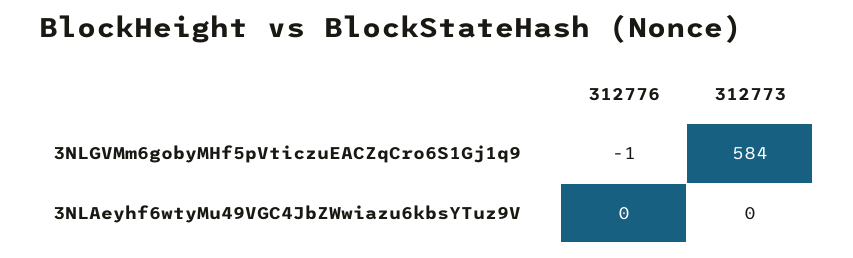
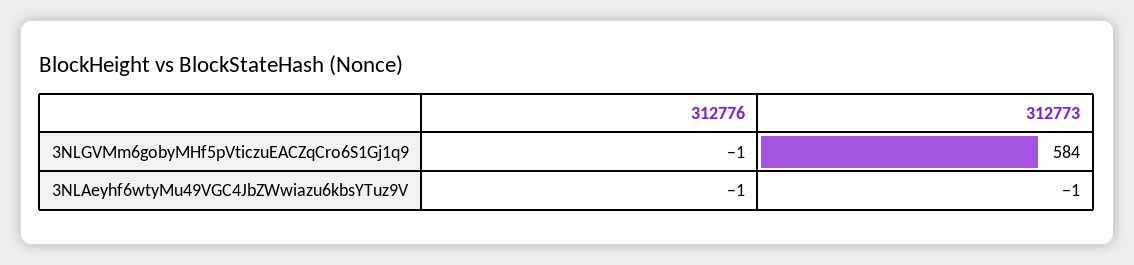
  {
    "312776": {
      "3NLGVMm6gobyMHf5pVticzuEACZqCro6S1Gj1q9": -1,
-     "3NLAeyhf6wtyMu49VGC4JbZWwiazu6kbsYTuz9V": 0
+     "3NLAeyhf6wtyMu49VGC4JbZWwiazu6kbsYTuz9V": -1
    },
    "312773": {
      "3NLGVMm6gobyMHf5pVticzuEACZqCro6S1Gj1q9": 584,
-     "3NLAeyhf6wtyMu49VGC4JbZWwiazu6kbsYTuz9V": 0
+     "3NLAeyhf6wtyMu49VGC4JbZWwiazu6kbsYTuz9V": -1
    }
  }

